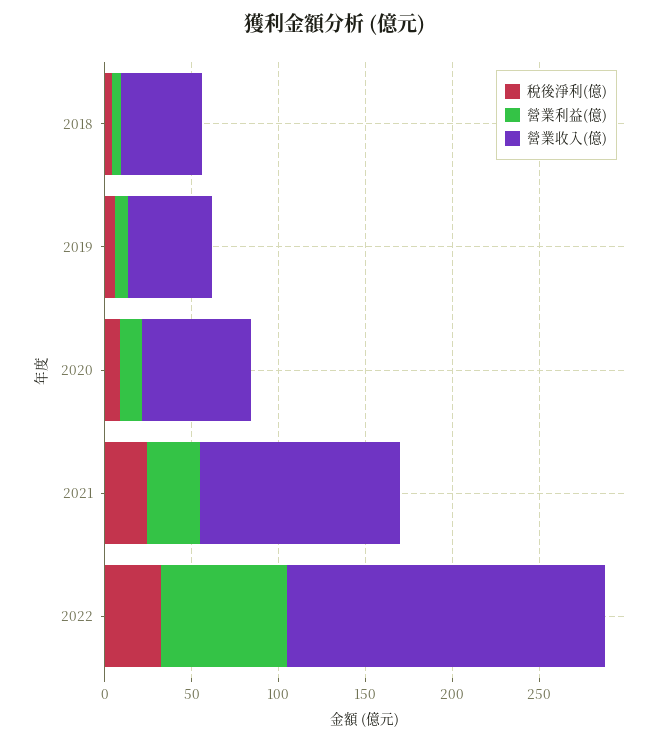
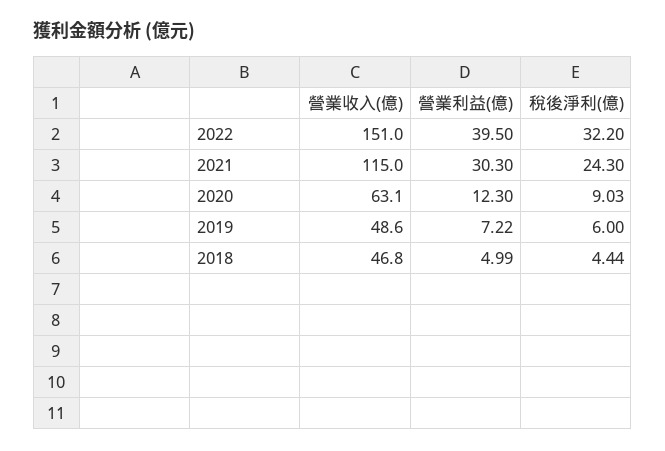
  {
    "稅後淨利(億)": {
      "2018": 4.44,
      "2019": 6,
      "2020": 9.03,
      "2021": 24.3,
      "2022": 32.2
    },
    "營業利益(億)": {
      "2018": 4.99,
      "2019": 7.22,
      "2020": 12.3,
      "2021": 30.3,
-     "2022": 70
+     "2022": 39.5
    },
    "營業收入(億)": {
      "2018": 46.8,
      "2019": 48.6,
      "2020": 63.1,
      "2021": 115,
-     "2022": 180
+     "2022": 151
    }
  }

